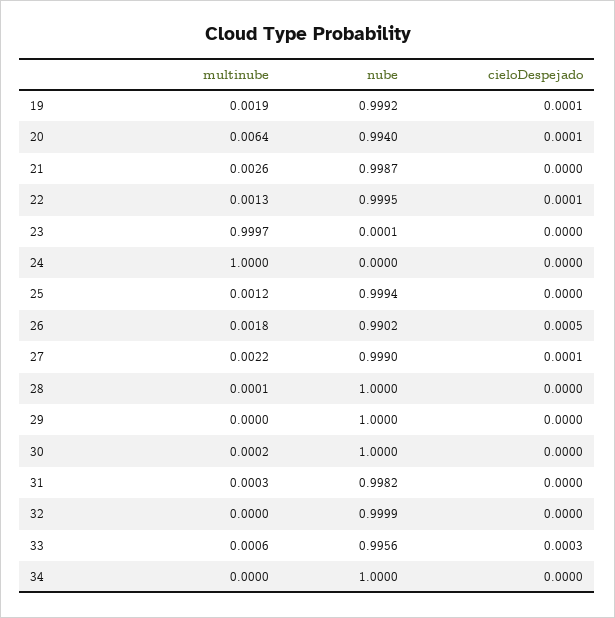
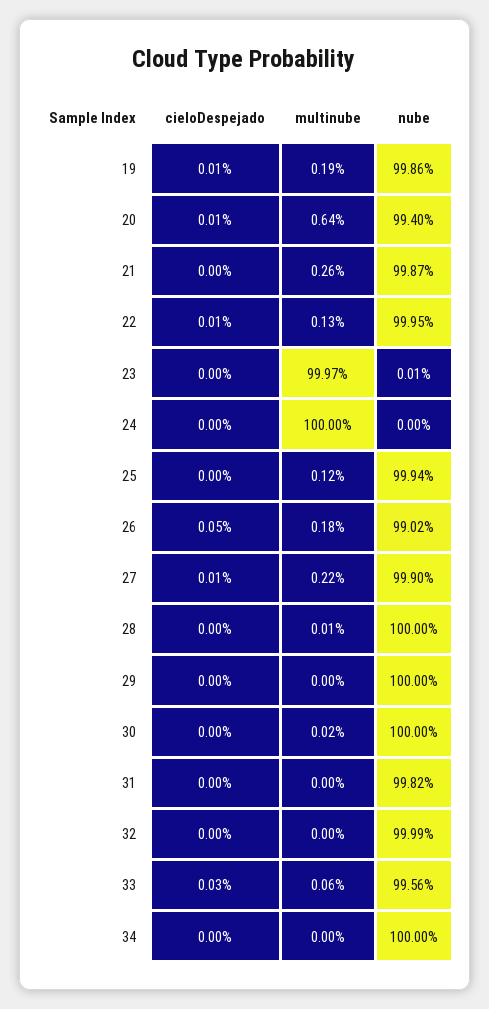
  {
    "multinube": {
      "19": 0.0019,
      "20": 0.0064,
      "21": 0.0026,
      "22": 0.0013,
      "23": 0.9997,
      "24": 1,
      "25": 0.0012,
      "26": 0.0018,
      "27": 0.0022,
      "28": 0.0001,
      "29": 0,
      "30": 0.0002,
-     "31": 0.0003,
+     "31": 0,
      "32": 0,
      "33": 0.0006,
      "34": 0
    },
    "nube": {
-     "19": 0.9992,
+     "19": 0.9986,
      "20": 0.994,
      "21": 0.9987,
      "22": 0.9995,
      "23": 0.0001,
      "24": 0,
      "25": 0.9994,
      "26": 0.9902,
      "27": 0.999,
      "28": 1,
      "29": 1,
      "30": 1,
      "31": 0.9982,
      "32": 0.9999,
      "33": 0.9956,
      "34": 1
    },
    "cieloDespejado": {
      "19": 0.0001,
      "20": 0.0001,
      "21": 0,
      "22": 0.0001,
      "23": 0,
      "24": 0,
      "25": 0,
      "26": 0.0005,
      "27": 0.0001,
      "28": 0,
      "29": 0,
      "30": 0,
      "31": 0,
      "32": 0,
      "33": 0.0003,
      "34": 0
    }
  }

